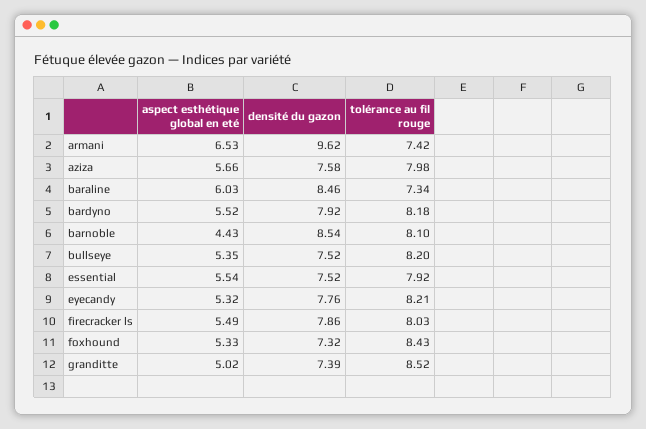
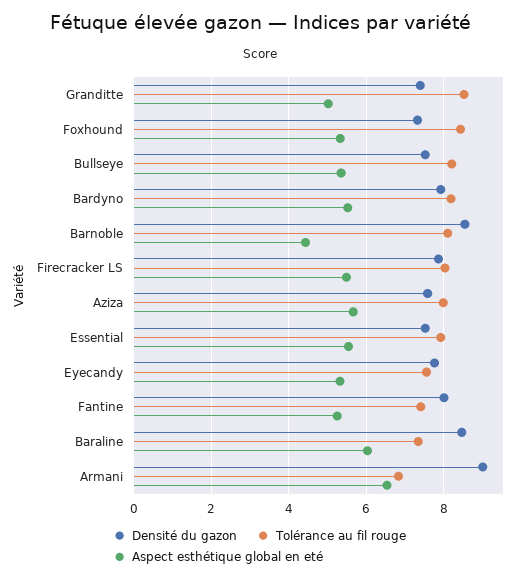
  {
    "aspect esthétique global en eté": {
      "armani": 6.53,
      "aziza": 5.66,
      "baraline": 6.03,
      "bardyno": 5.52,
      "barnoble": 4.43,
      "bullseye": 5.35,
      "essential": 5.54,
      "eyecandy": 5.32,
      "firecracker ls": 5.49,
      "foxhound": 5.33,
-     "granditte": 5.02
+     "granditte": 5.02,
+     "Fantine": 5.2
    },
    "densité du gazon": {
-     "armani": 9.62,
+     "armani": 9,
      "aziza": 7.58,
      "baraline": 8.46,
      "bardyno": 7.92,
      "barnoble": 8.54,
      "bullseye": 7.52,
      "essential": 7.52,
      "eyecandy": 7.76,
      "firecracker ls": 7.86,
      "foxhound": 7.32,
-     "granditte": 7.39
+     "granditte": 7.39,
+     "Fantine": 8
    },
    "tolérance au fil rouge": {
-     "armani": 7.42,
+     "armani": 6.8,
      "aziza": 7.98,
      "baraline": 7.34,
      "bardyno": 8.18,
      "barnoble": 8.1,
      "bullseye": 8.2,
      "essential": 7.92,
-     "eyecandy": 8.21,
+     "eyecandy": 7.6,
      "firecracker ls": 8.03,
      "foxhound": 8.43,
-     "granditte": 8.52
+     "granditte": 8.52,
+     "Fantine": 7.4
    }
  }

